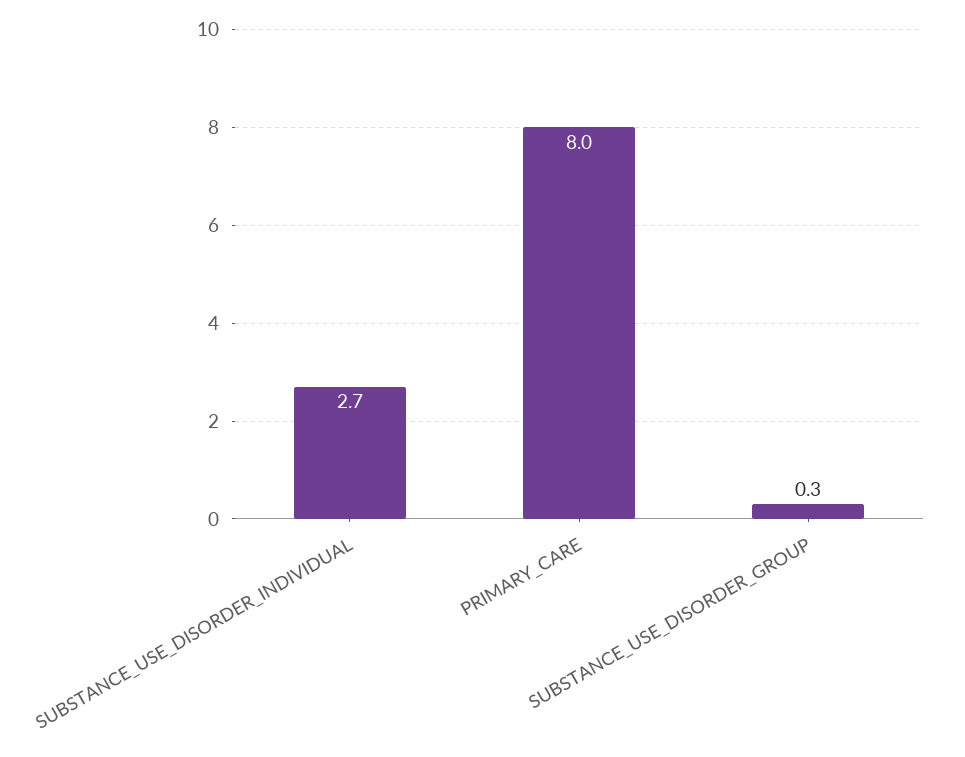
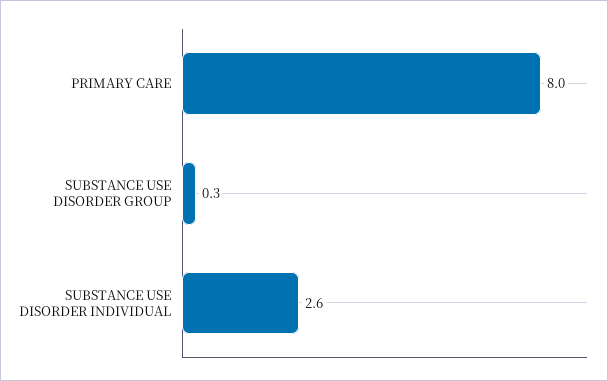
  {
-   "SUBSTANCE_USE_DISORDER_INDIVIDUAL": 2.7,
+   "SUBSTANCE_USE_DISORDER_INDIVIDUAL": 2.6,
    "PRIMARY_CARE": 8,
    "SUBSTANCE_USE_DISORDER_GROUP": 0.3
  }

